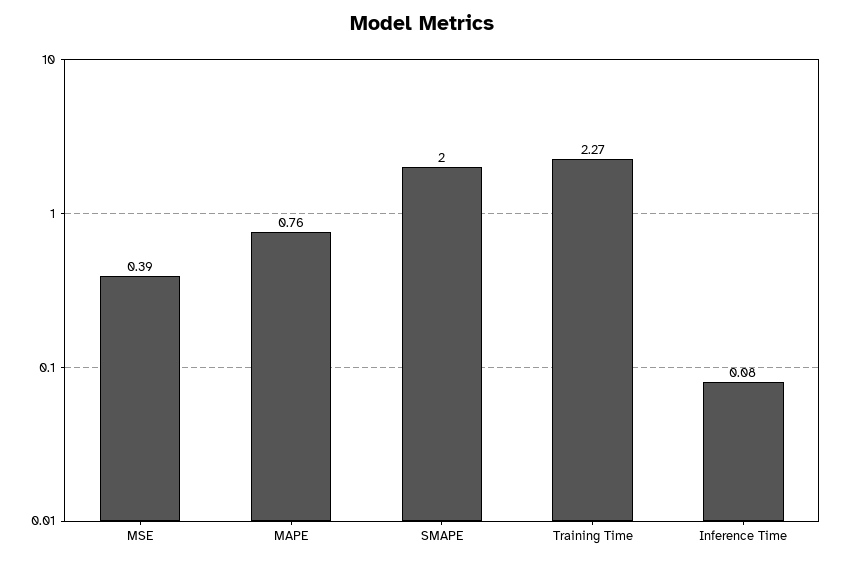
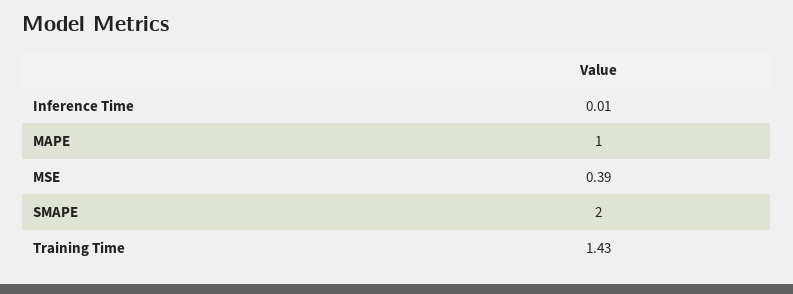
  {
    "MSE": 0.39,
-   "MAPE": 0.76,
+   "MAPE": 1,
    "SMAPE": 2,
-   "Training Time": 2.27,
+   "Training Time": 1.43,
-   "Inference Time": 0.08
+   "Inference Time": 0.01
  }

